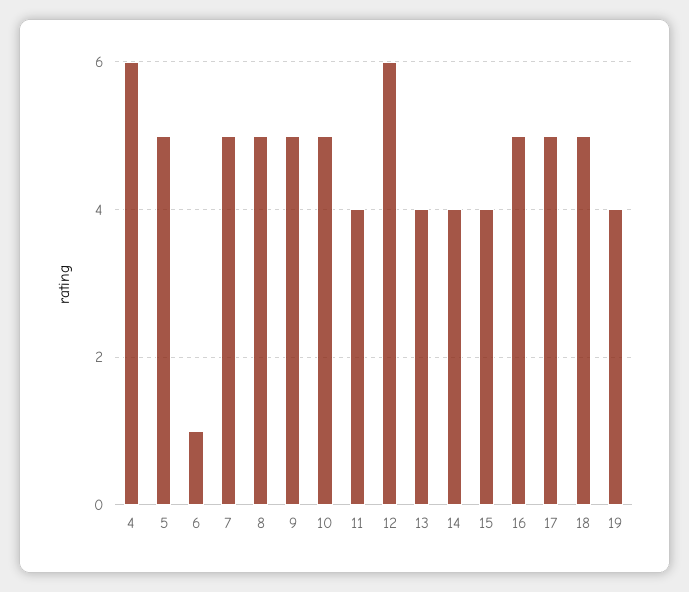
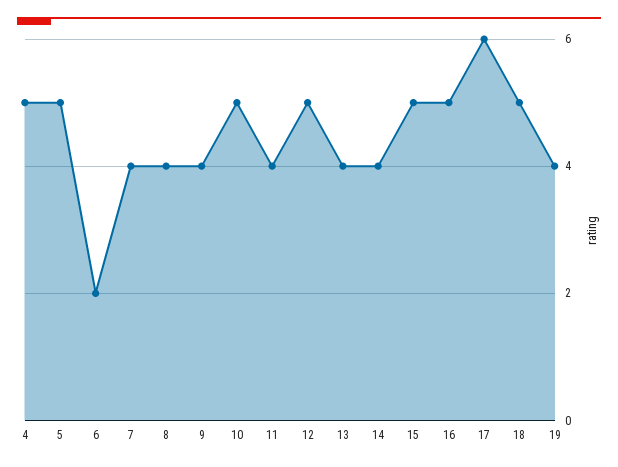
  {
-   "4": 6,
+   "4": 5,
    "5": 5,
-   "6": 1,
+   "6": 2,
-   "7": 5,
+   "7": 4,
-   "8": 5,
+   "8": 4,
-   "9": 5,
+   "9": 4,
    "10": 5,
    "11": 4,
-   "12": 6,
+   "12": 5,
    "13": 4,
    "14": 4,
-   "15": 4,
+   "15": 5,
    "16": 5,
-   "17": 5,
+   "17": 6,
    "18": 5,
    "19": 4
  }

